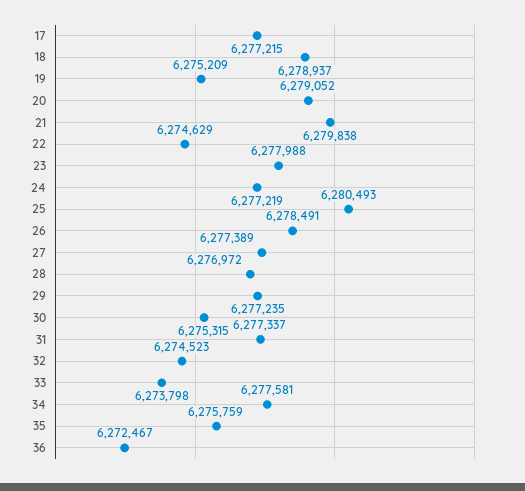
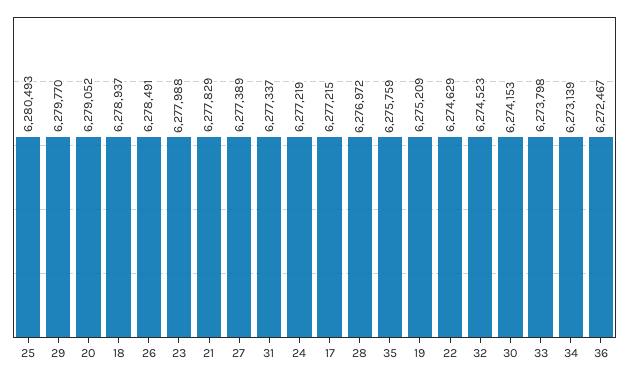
  {
    "17": 6277215,
    "18": 6278937,
    "19": 6275209,
    "20": 6279052,
-   "21": 6279838,
+   "21": 6277829,
    "22": 6274629,
    "23": 6277988,
    "24": 6277219,
    "25": 6280493,
    "26": 6278491,
    "27": 6277389,
    "28": 6276972,
-   "29": 6277235,
+   "29": 6279770,
-   "30": 6275315,
+   "30": 6274153,
    "31": 6277337,
    "32": 6274523,
    "33": 6273798,
-   "34": 6277581,
+   "34": 6273139,
    "35": 6275759,
    "36": 6272467
  }

